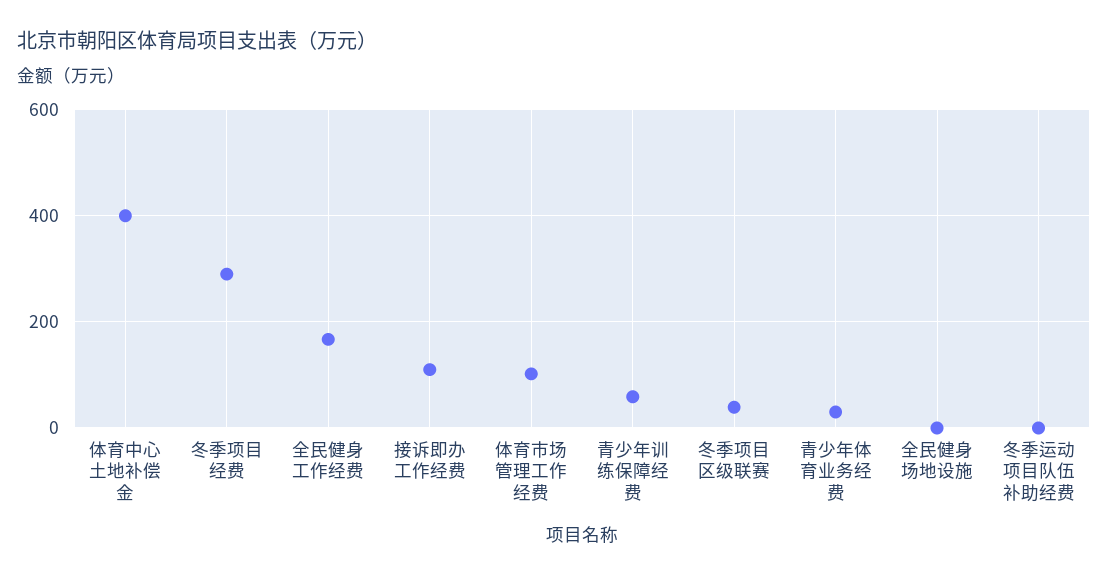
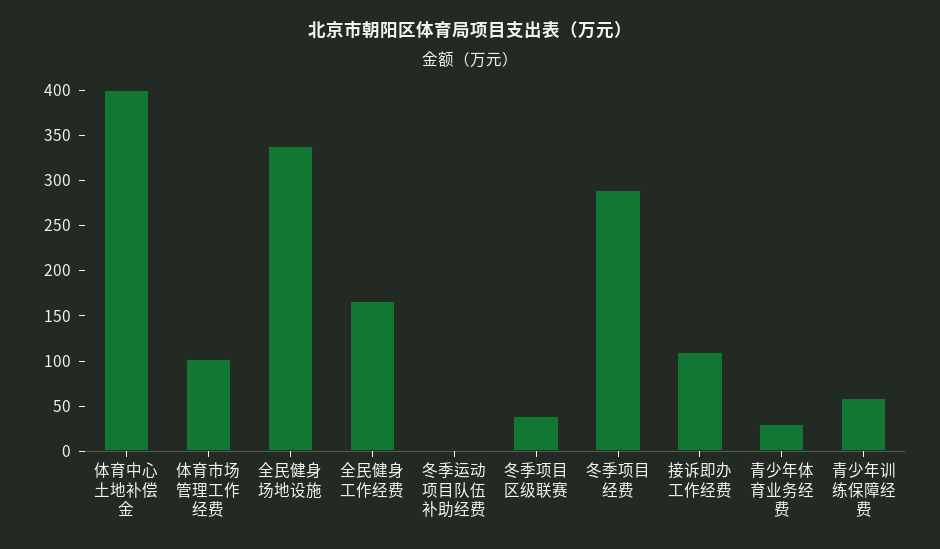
  {
    "体育中心土地补偿金": 400,
    "冬季项目经费": 290,
    "全民健身工作经费": 170,
    "接诉即办工作经费": 110,
    "体育市场管理工作经费": 100,
    "青少年训练保障经费": 60,
    "冬季项目区级联赛": 40,
    "青少年体育业务经费": 30,
-   "全民健身场地设施": 0,
+   "全民健身场地设施": 340,
    "冬季运动项目队伍补助经费": 0
  }

